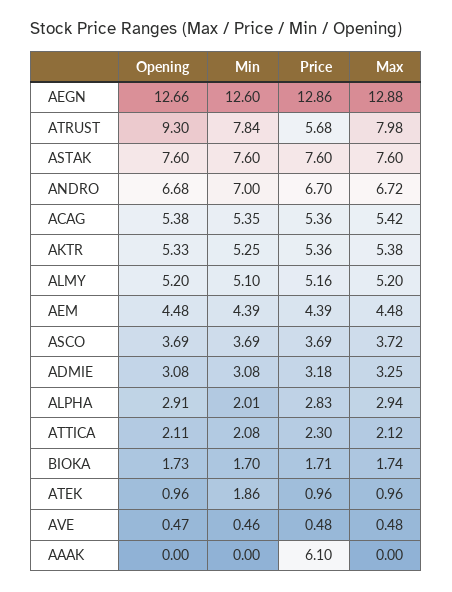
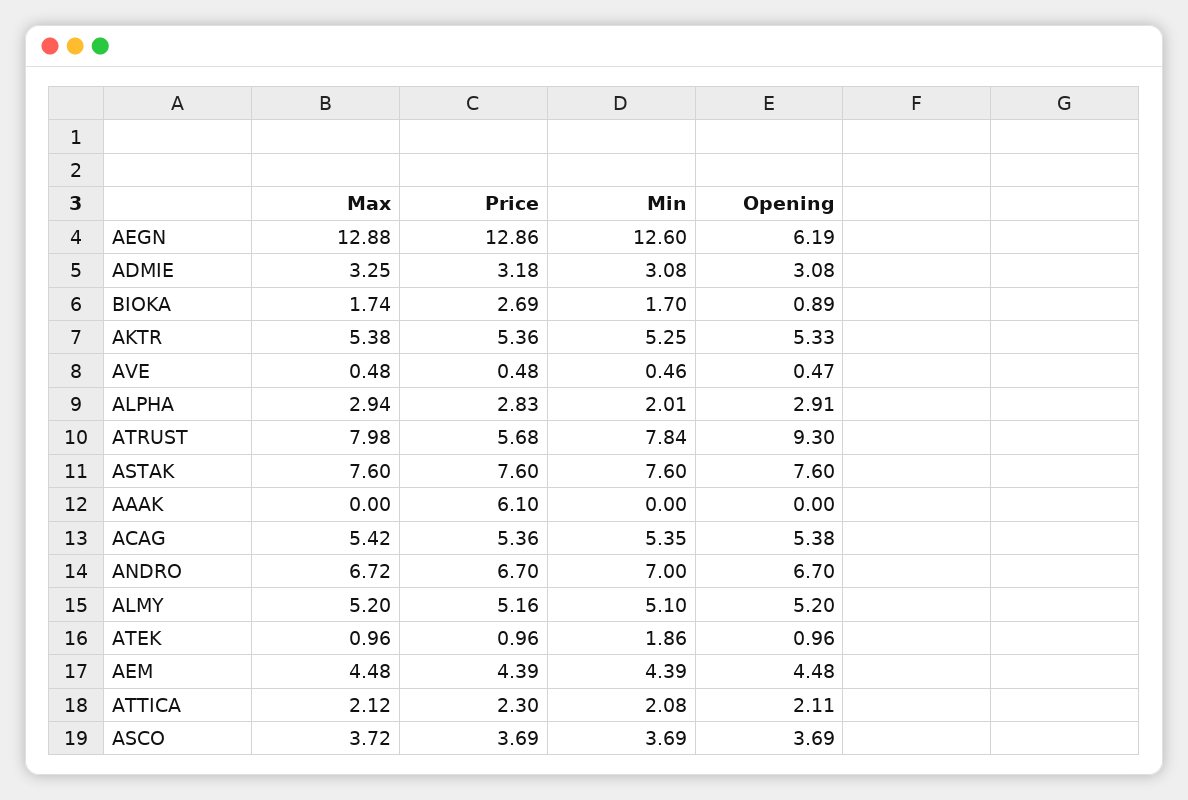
  {
    "Opening": {
-     "AEGN": 12.66,
+     "AEGN": 6.19,
      "ATRUST": 9.3,
      "ASTAK": 7.6,
-     "ANDRO": 6.68,
+     "ANDRO": 6.7,
      "ACAG": 5.38,
      "AKTR": 5.33,
      "ALMY": 5.2,
      "AEM": 4.48,
      "ASCO": 3.69,
      "ADMIE": 3.08,
      "ALPHA": 2.91,
      "ATTICA": 2.11,
-     "BIOKA": 1.73,
+     "BIOKA": 0.89,
      "ATEK": 0.96,
      "AVE": 0.47,
      "AAAK": 0
    },
    "Min": {
      "AEGN": 12.6,
      "ATRUST": 7.84,
      "ASTAK": 7.6,
      "ANDRO": 7,
      "ACAG": 5.35,
      "AKTR": 5.25,
      "ALMY": 5.1,
      "AEM": 4.39,
      "ASCO": 3.69,
      "ADMIE": 3.08,
      "ALPHA": 2.01,
      "ATTICA": 2.08,
      "BIOKA": 1.7,
      "ATEK": 1.86,
      "AVE": 0.46,
      "AAAK": 0
    },
    "Price": {
      "AEGN": 12.86,
      "ATRUST": 5.68,
      "ASTAK": 7.6,
      "ANDRO": 6.7,
      "ACAG": 5.36,
      "AKTR": 5.36,
      "ALMY": 5.16,
      "AEM": 4.39,
      "ASCO": 3.69,
      "ADMIE": 3.18,
      "ALPHA": 2.83,
      "ATTICA": 2.3,
-     "BIOKA": 1.71,
+     "BIOKA": 2.69,
      "ATEK": 0.96,
      "AVE": 0.48,
      "AAAK": 6.1
    },
    "Max": {
      "AEGN": 12.88,
      "ATRUST": 7.98,
      "ASTAK": 7.6,
      "ANDRO": 6.72,
      "ACAG": 5.42,
      "AKTR": 5.38,
      "ALMY": 5.2,
      "AEM": 4.48,
      "ASCO": 3.72,
      "ADMIE": 3.25,
      "ALPHA": 2.94,
      "ATTICA": 2.12,
      "BIOKA": 1.74,
      "ATEK": 0.96,
      "AVE": 0.48,
      "AAAK": 0
    }
  }

